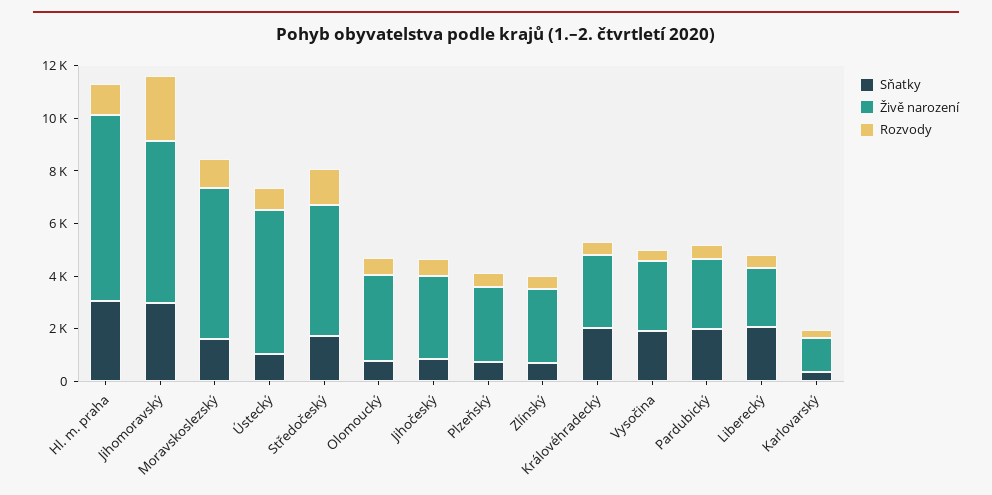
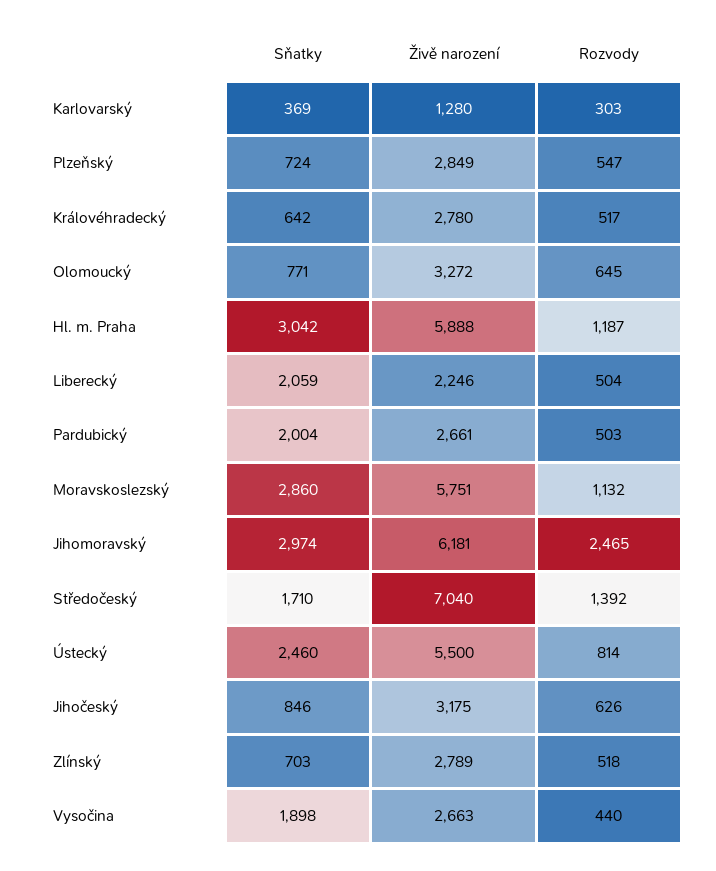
  {
    "Sňatky": {
      "Hl. m. praha": 3042,
      "Jihomoravský": 2974,
-     "Moravskoslezský": 1500,
+     "Moravskoslezský": 2860,
-     "Ústecký": 1000,
+     "Ústecký": 2460,
      "Středočeský": 1710,
      "Olomoucký": 771,
      "Jihočeský": 846,
      "Plzeňský": 724,
      "Zlínský": 703,
-     "Královéhradecký": 2000,
+     "Královéhradecký": 642,
      "Vysočina": 1898,
      "Pardubický": 2004,
      "Liberecký": 2059,
      "Karlovarský": 369
    },
    "Živě narození": {
-     "Hl. m. praha": 7000,
+     "Hl. m. praha": 5888,
      "Jihomoravský": 6181,
      "Moravskoslezský": 5751,
      "Ústecký": 5500,
-     "Středočeský": 5000,
+     "Středočeský": 7040,
      "Olomoucký": 3272,
      "Jihočeský": 3175,
      "Plzeňský": 2849,
      "Zlínský": 2789,
      "Královéhradecký": 2780,
      "Vysočina": 2663,
      "Pardubický": 2661,
      "Liberecký": 2246,
      "Karlovarský": 1280
    },
    "Rozvody": {
      "Hl. m. praha": 1187,
      "Jihomoravský": 2465,
      "Moravskoslezský": 1132,
      "Ústecký": 814,
      "Středočeský": 1392,
      "Olomoucký": 645,
      "Jihočeský": 626,
      "Plzeňský": 547,
      "Zlínský": 518,
      "Královéhradecký": 517,
      "Vysočina": 440,
      "Pardubický": 503,
      "Liberecký": 504,
      "Karlovarský": 303
    }
  }

